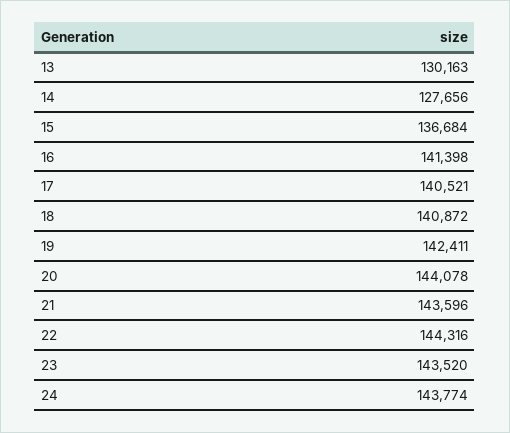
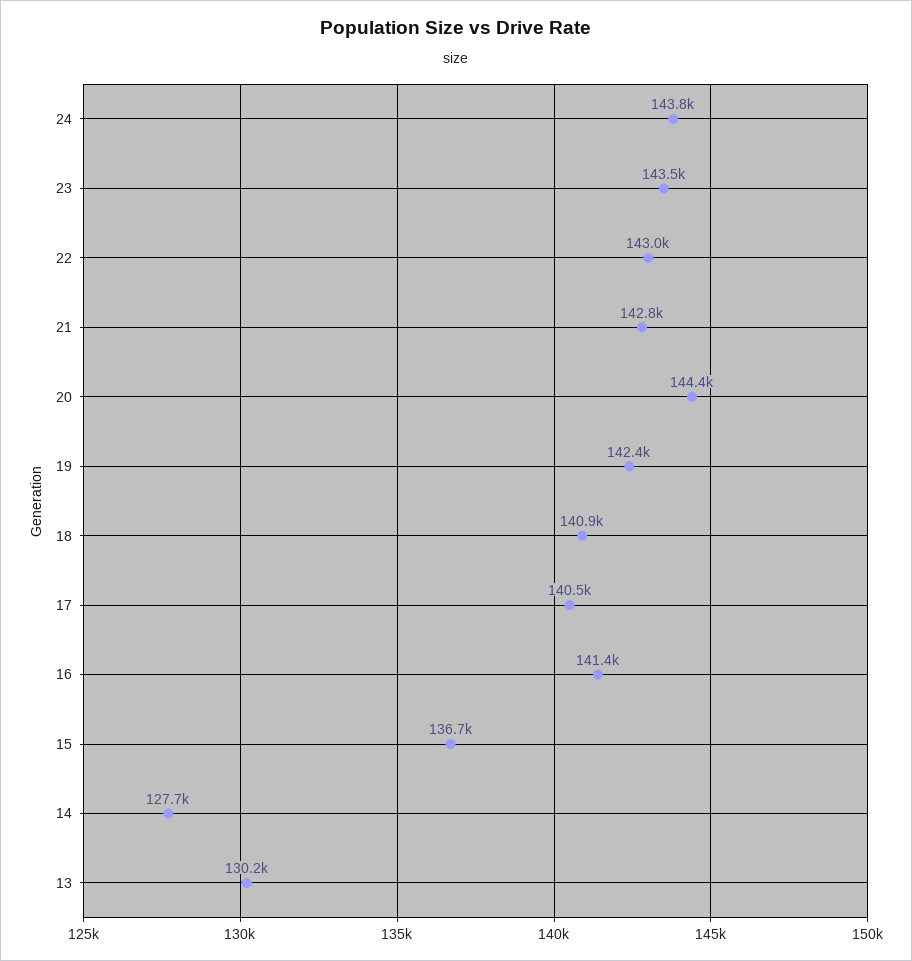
  {
    "13": 130163,
    "14": 127656,
    "15": 136684,
    "16": 141398,
    "17": 140521,
    "18": 140872,
    "19": 142411,
-   "20": 144078,
+   "20": 144400,
-   "21": 143596,
+   "21": 142800,
-   "22": 144316,
+   "22": 143000,
    "23": 143520,
    "24": 143774
  }

